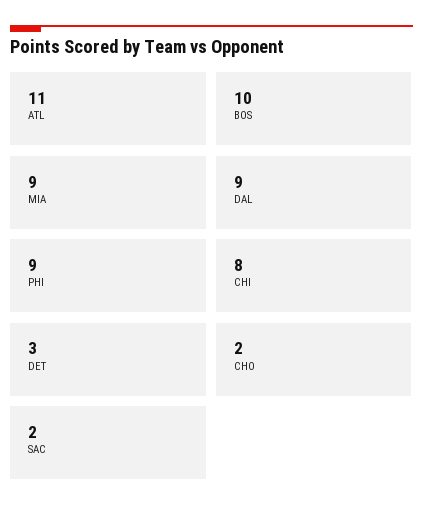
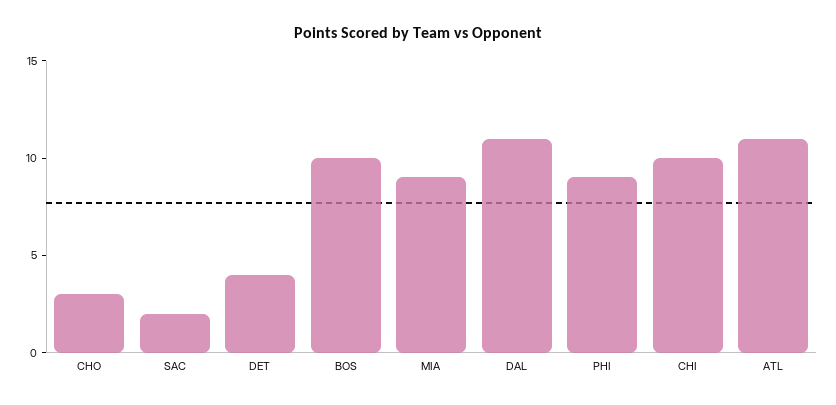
  {
    "ATL": 11,
    "BOS": 10,
    "MIA": 9,
-   "DAL": 9,
+   "DAL": 11,
    "PHI": 9,
-   "CHI": 8,
+   "CHI": 10,
-   "DET": 3,
+   "DET": 4,
-   "CHO": 2,
+   "CHO": 3,
    "SAC": 2
  }

